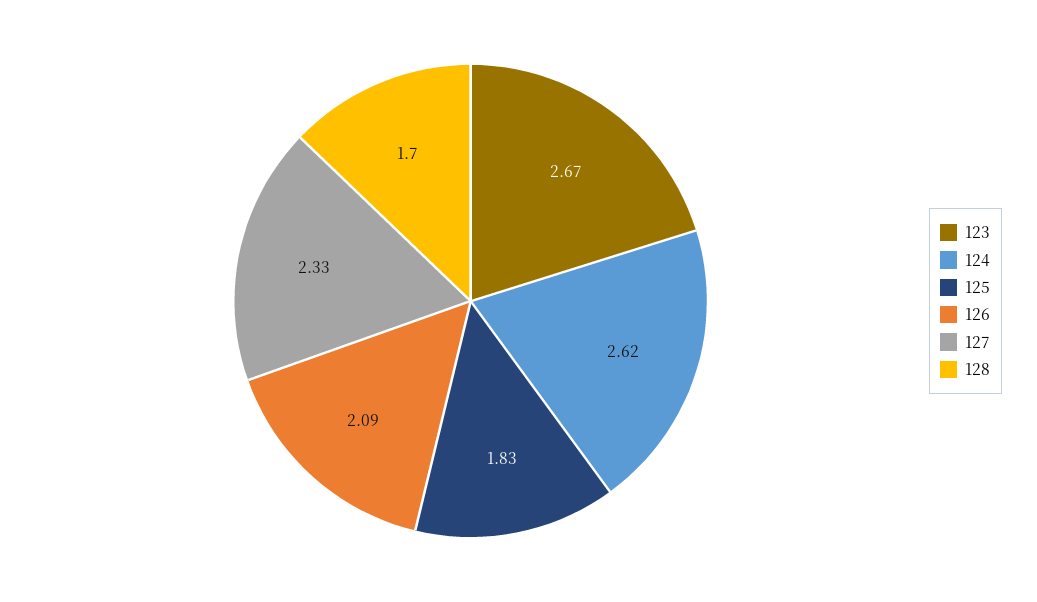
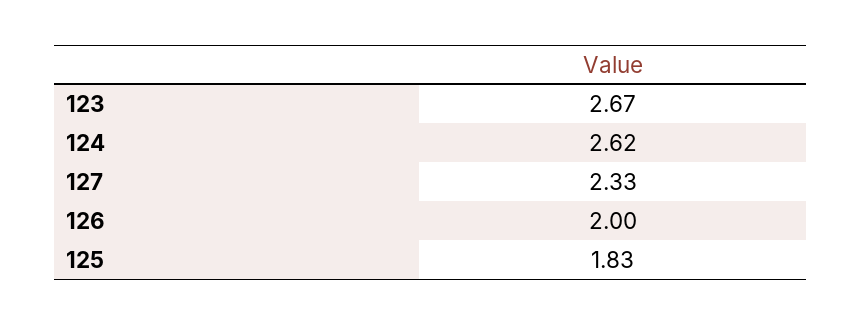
  {
    "123": 2.67,
    "124": 2.62,
    "125": 1.83,
-   "126": 2.09,
+   "126": 2,
-   "127": 2.33,
+   "127": 2.33
-   "128": 1.7
  }

